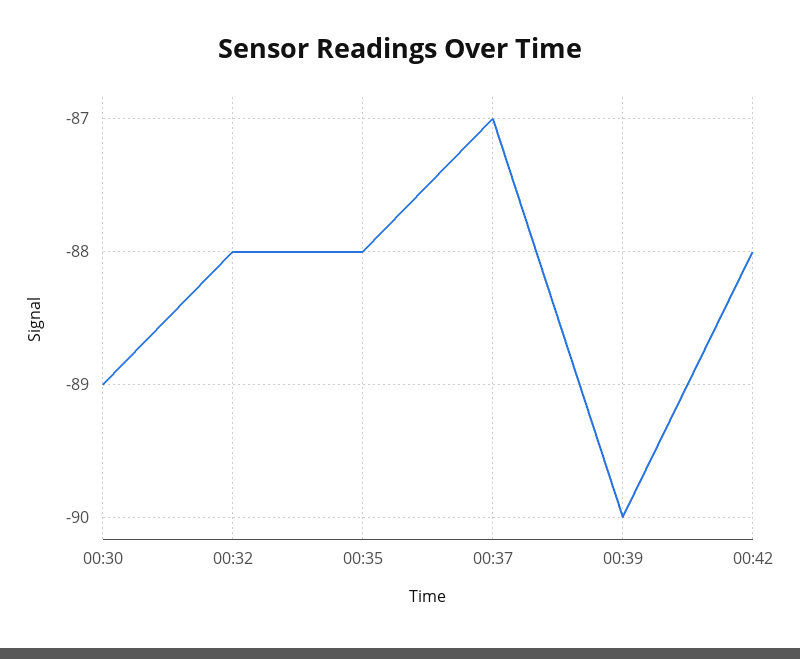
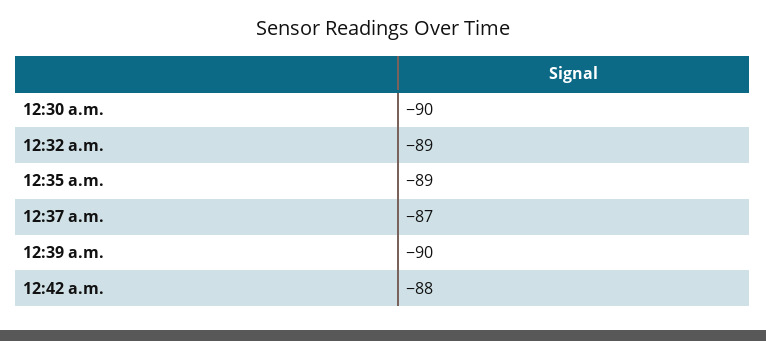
  {
-   "00:30": -89,
+   "00:30": -90,
-   "00:32": -88,
+   "00:32": -89,
-   "00:35": -88,
+   "00:35": -89,
    "00:37": -87,
    "00:39": -90,
    "00:42": -88
  }

